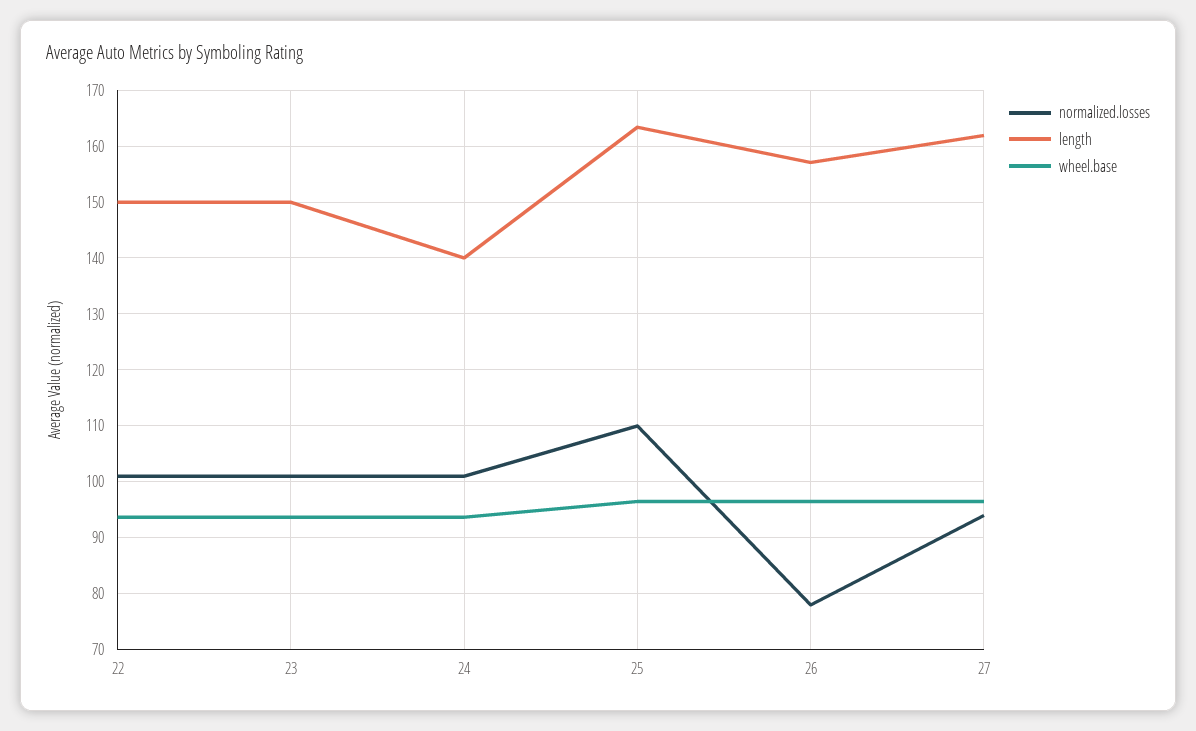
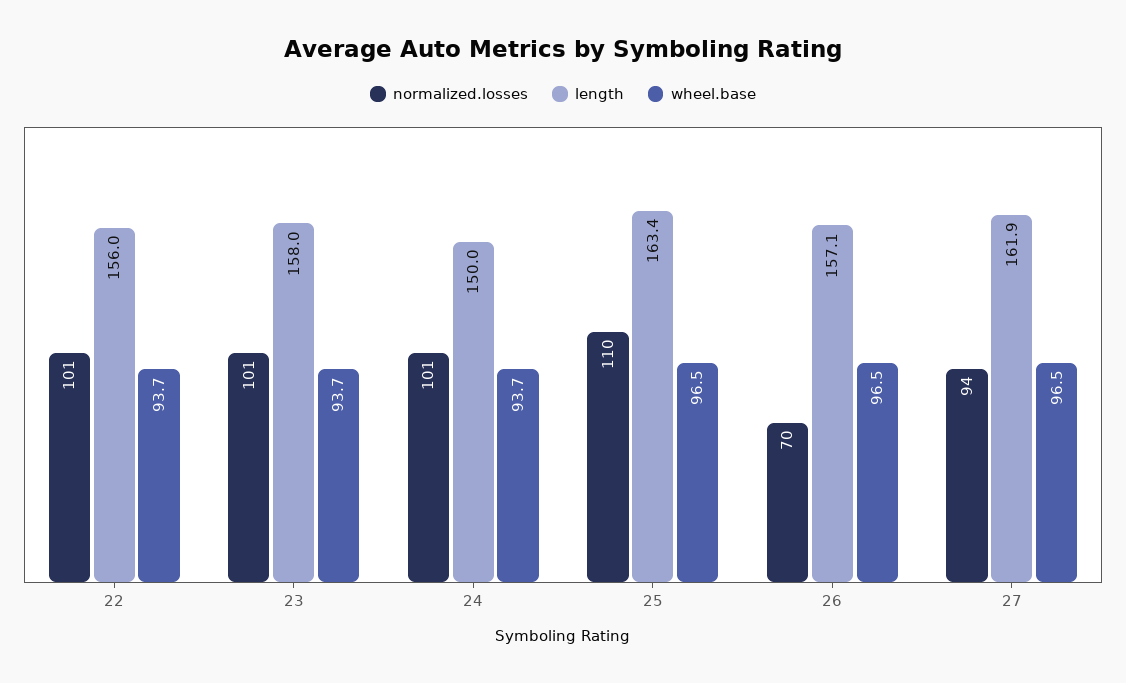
  {
    "normalized.losses": {
      "22": 101,
      "23": 101,
      "24": 101,
      "25": 110,
-     "26": 78,
+     "26": 70,
      "27": 94
    },
    "length": {
-     "22": 150,
+     "22": 156,
-     "23": 150,
+     "23": 158,
-     "24": 140,
+     "24": 150,
      "25": 163.4,
      "26": 157.1,
      "27": 161.9
    },
    "wheel.base": {
      "22": 93.7,
      "23": 93.7,
      "24": 93.7,
      "25": 96.5,
      "26": 96.5,
      "27": 96.5
    }
  }

